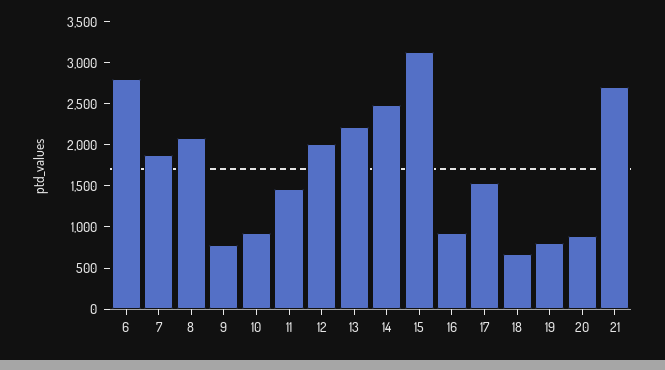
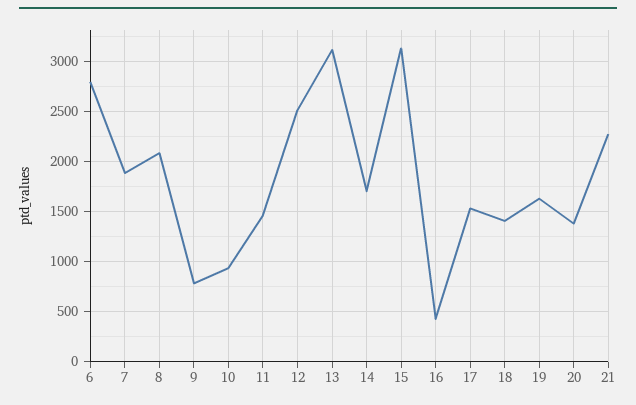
  {
    "6": 2800,
    "7": 1900,
    "8": 2100,
    "9": 800,
    "10": 900,
    "11": 1500,
-   "12": 2000,
+   "12": 2500,
-   "13": 2200,
+   "13": 3100,
-   "14": 2500,
+   "14": 1700,
    "15": 3100,
-   "16": 900,
+   "16": 400,
    "17": 1500,
-   "18": 700,
+   "18": 1400,
-   "19": 800,
+   "19": 1600,
-   "20": 900,
+   "20": 1400,
-   "21": 2700
+   "21": 2300
  }

